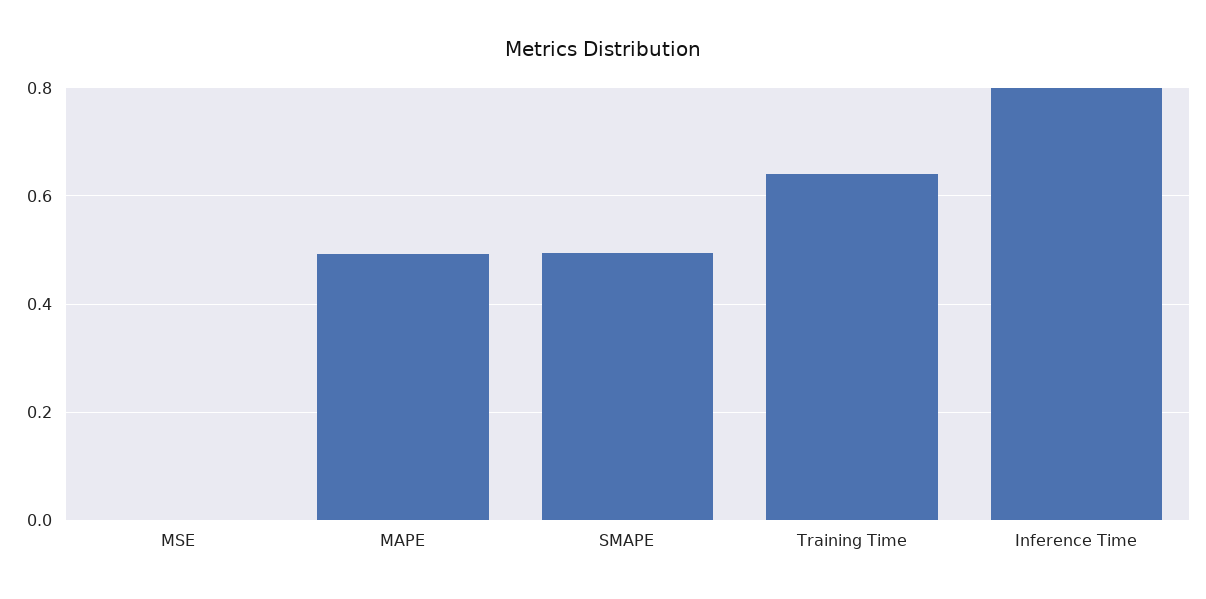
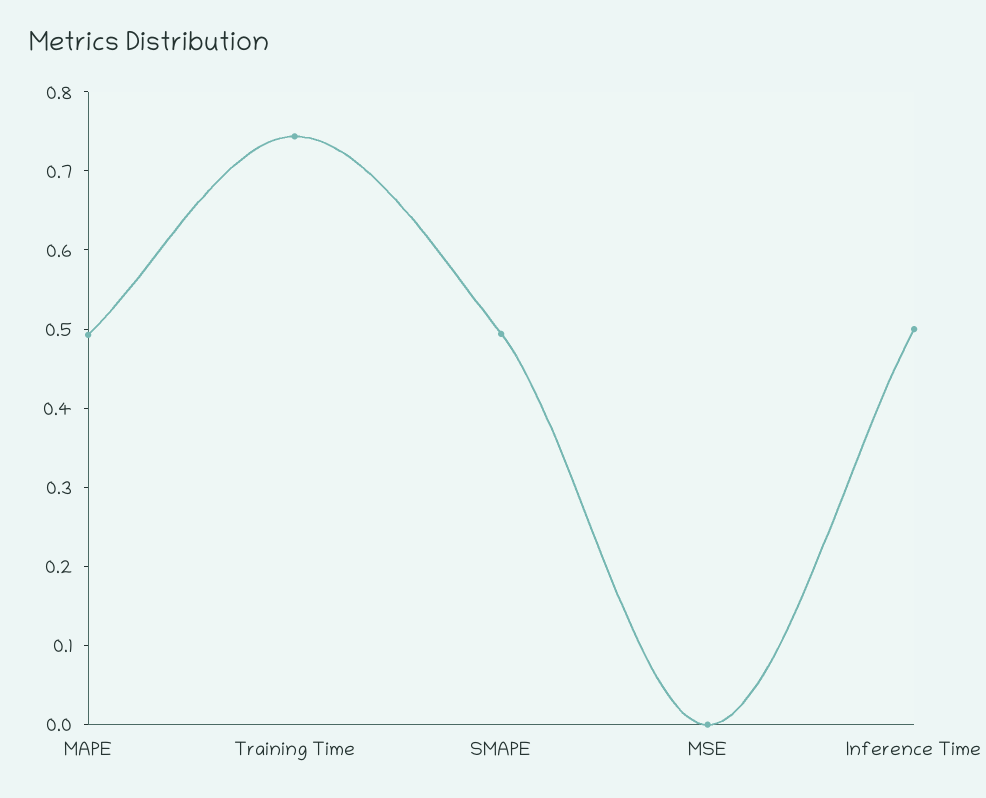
  {
    "MSE": 0,
    "MAPE": 0.5,
    "SMAPE": 0.5,
-   "Training Time": 0.64,
+   "Training Time": 0.74,
-   "Inference Time": 0.8
+   "Inference Time": 0.5
  }

